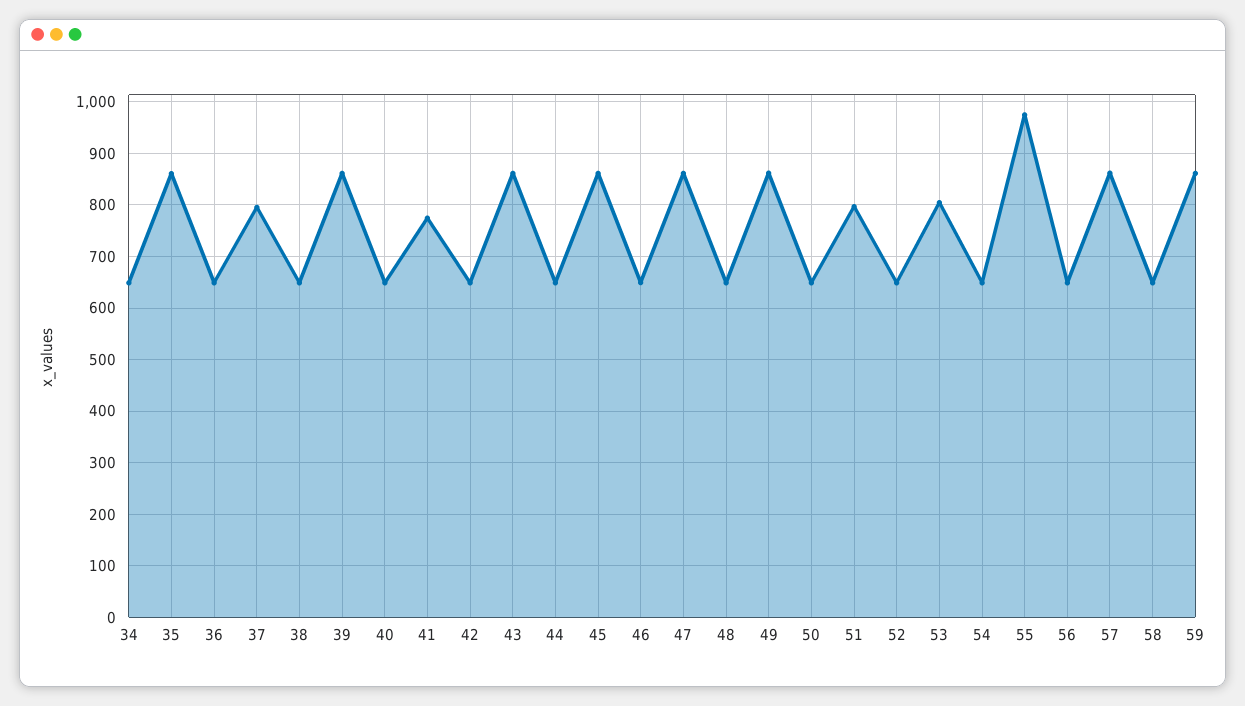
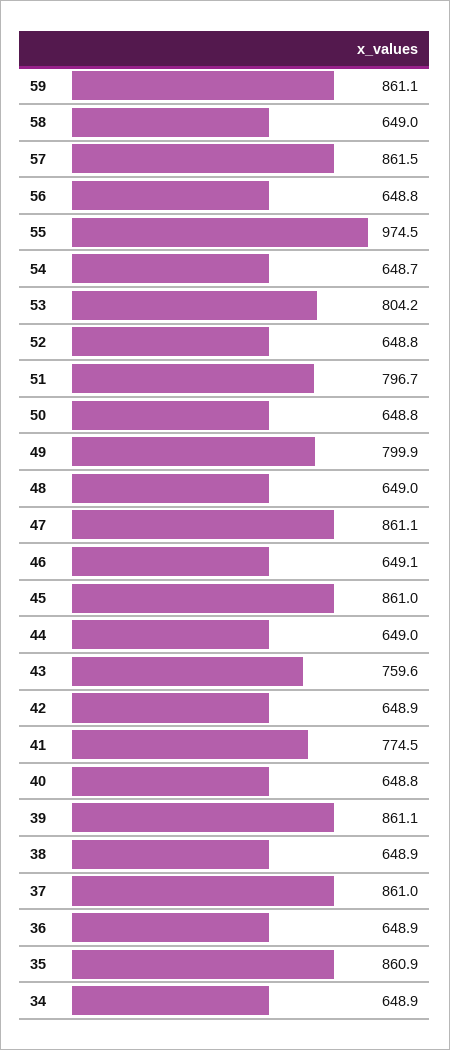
  {
    "34": 648.9,
    "35": 860.9,
    "36": 648.9,
-   "37": 800,
+   "37": 861,
    "38": 648.9,
    "39": 861.1,
    "40": 648.8,
    "41": 774.5,
    "42": 648.9,
-   "43": 860,
+   "43": 759.6,
    "44": 649,
    "45": 861,
    "46": 649.1,
    "47": 861.1,
    "48": 649,
-   "49": 860,
+   "49": 799.9,
    "50": 648.8,
    "51": 796.7,
    "52": 648.8,
    "53": 804.2,
    "54": 648.7,
    "55": 974.5,
    "56": 648.8,
    "57": 861.5,
    "58": 649,
    "59": 861.1
  }

